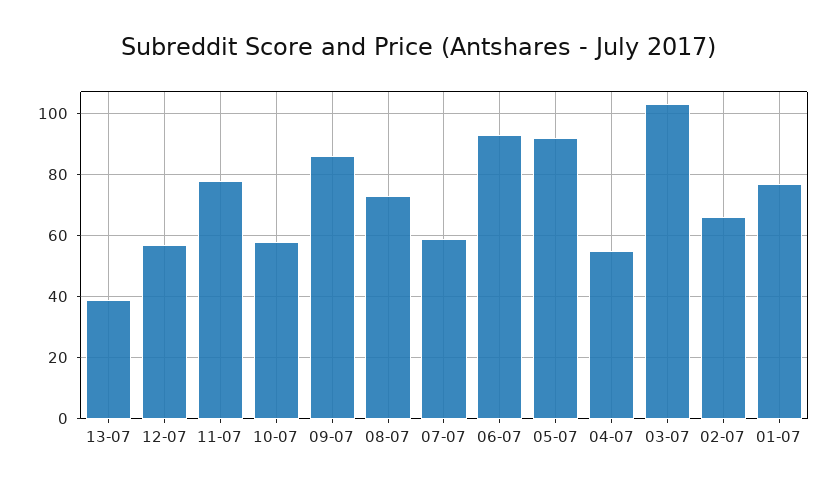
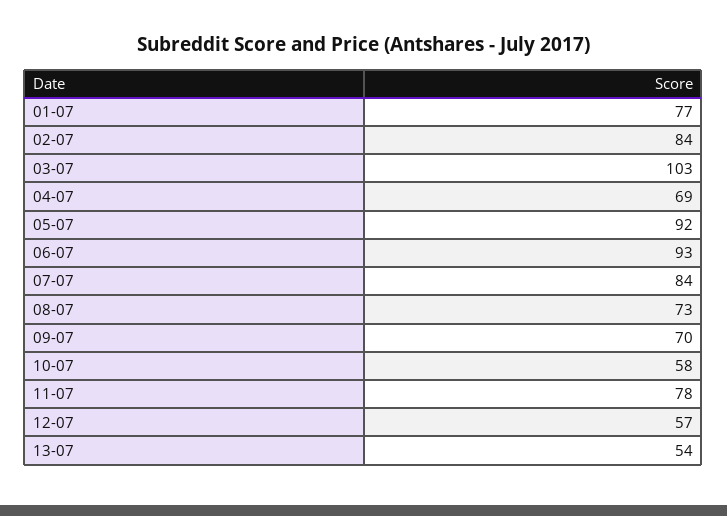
  {
-   "13-07": 40,
+   "13-07": 54,
    "12-07": 57,
    "11-07": 78,
    "10-07": 58,
-   "09-07": 85,
+   "09-07": 70,
    "08-07": 73,
-   "07-07": 60,
+   "07-07": 84,
    "06-07": 93,
    "05-07": 92,
-   "04-07": 55,
+   "04-07": 69,
    "03-07": 103,
-   "02-07": 65,
+   "02-07": 84,
    "01-07": 77
  }

